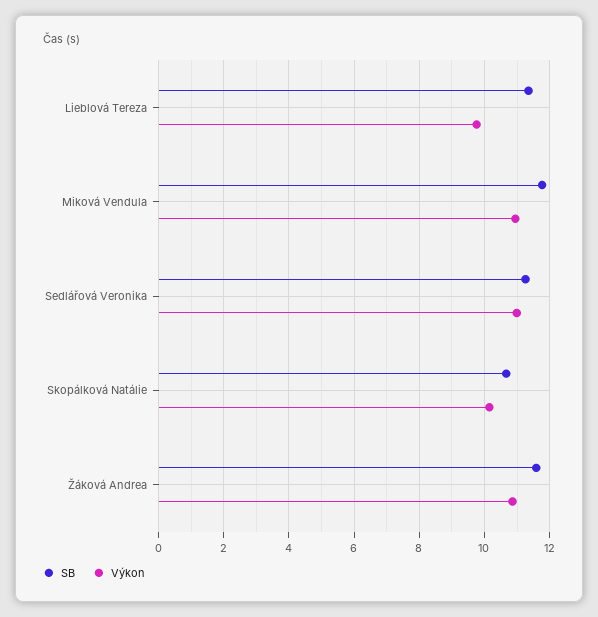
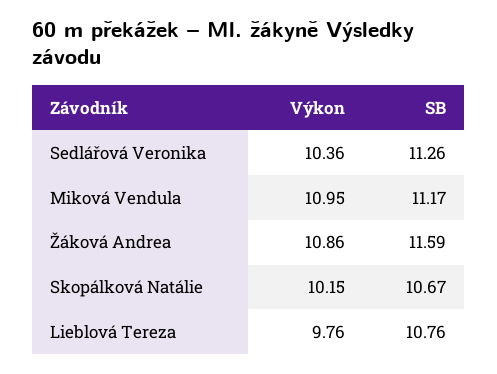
  {
    "SB": {
-     "Lieblová Tereza": 11.4,
+     "Lieblová Tereza": 10.76,
-     "Miková Vendula": 11.8,
+     "Miková Vendula": 11.17,
      "Sedlářová Veronika": 11.26,
      "Skopálková Natálie": 10.67,
      "Žáková Andrea": 11.59
    },
    "Výkon": {
      "Lieblová Tereza": 9.76,
      "Miková Vendula": 10.95,
-     "Sedlářová Veronika": 11,
+     "Sedlářová Veronika": 10.36,
      "Skopálková Natálie": 10.15,
      "Žáková Andrea": 10.86
    }
  }

